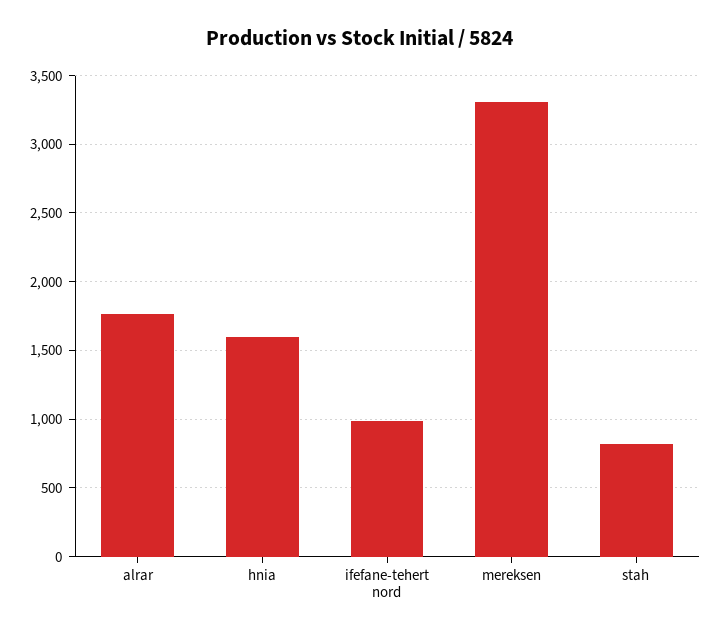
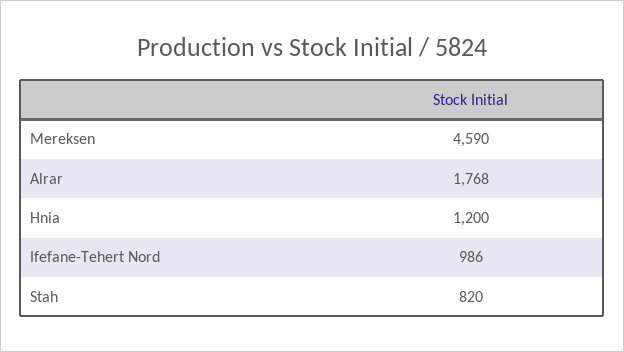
  {
    "alrar": 1768,
-   "hnia": 1600,
+   "hnia": 1200,
    "ifefane-tehert nord": 986,
-   "mereksen": 3300,
+   "mereksen": 4590,
    "stah": 820
  }

